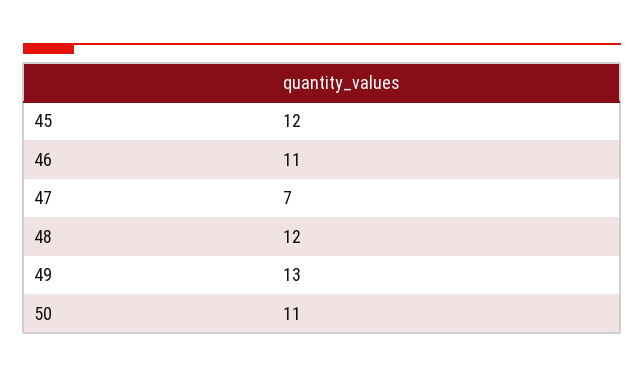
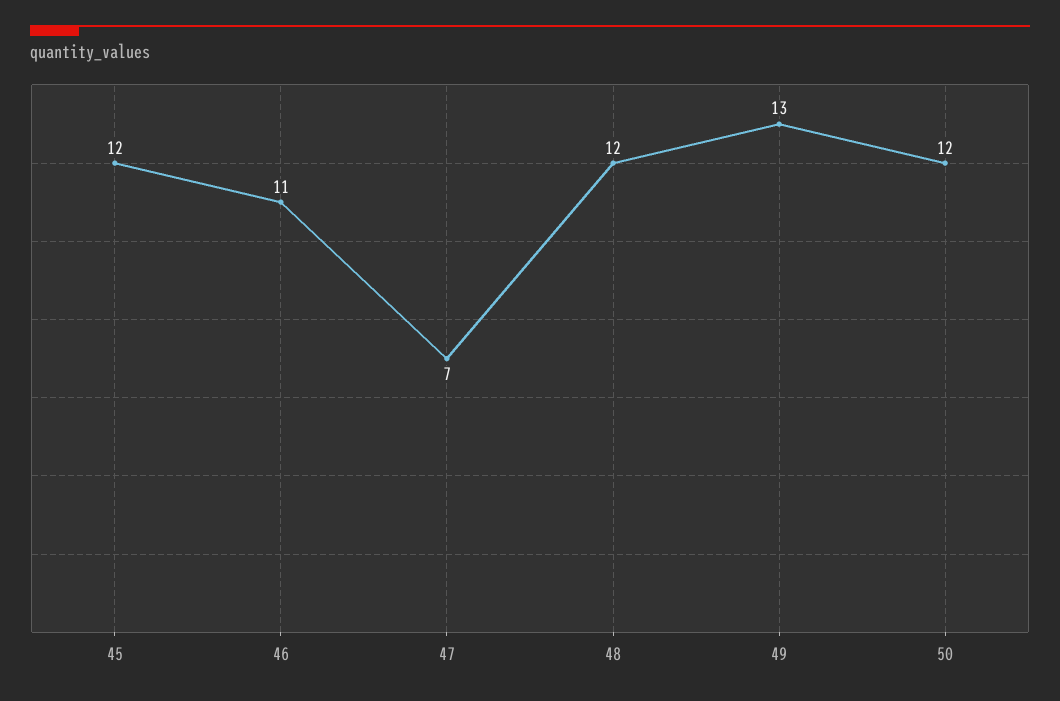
  {
    "45": 12,
    "46": 11,
    "47": 7,
    "48": 12,
    "49": 13,
-   "50": 11
+   "50": 12
  }

